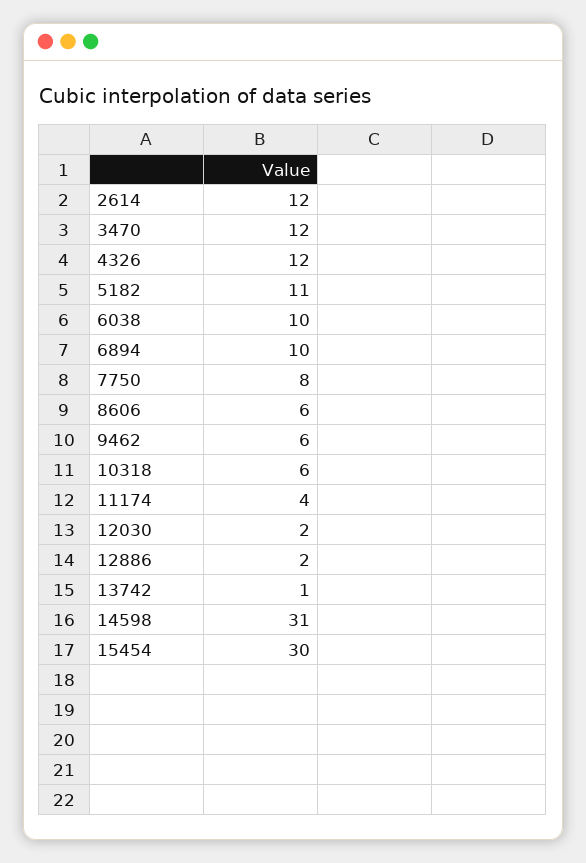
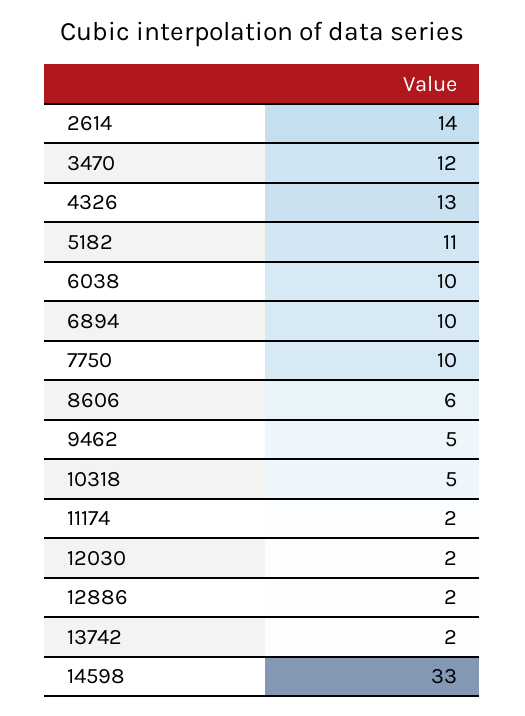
  {
-   "2614": 12,
+   "2614": 14,
    "3470": 12,
-   "4326": 12,
+   "4326": 13,
    "5182": 11,
    "6038": 10,
    "6894": 10,
-   "7750": 8,
+   "7750": 10,
    "8606": 6,
-   "9462": 6,
+   "9462": 5,
-   "10318": 6,
+   "10318": 5,
-   "11174": 4,
+   "11174": 2,
    "12030": 2,
    "12886": 2,
-   "13742": 1,
+   "13742": 2,
-   "14598": 31,
+   "14598": 33
-   "15454": 30
  }

